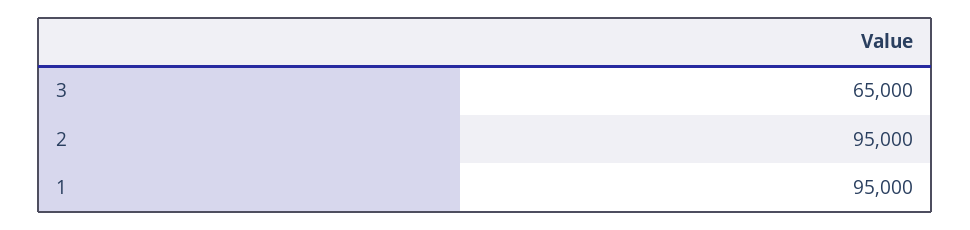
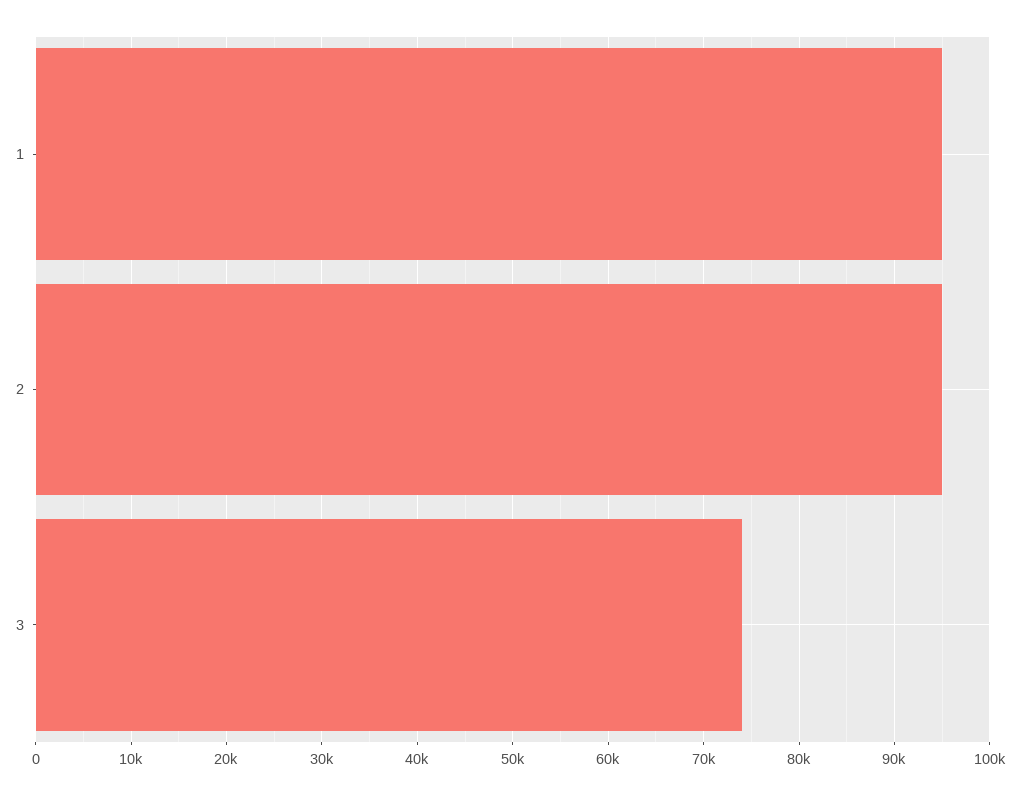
  {
-   "3": 65000,
+   "3": 74000,
    "2": 95000,
    "1": 95000
  }

